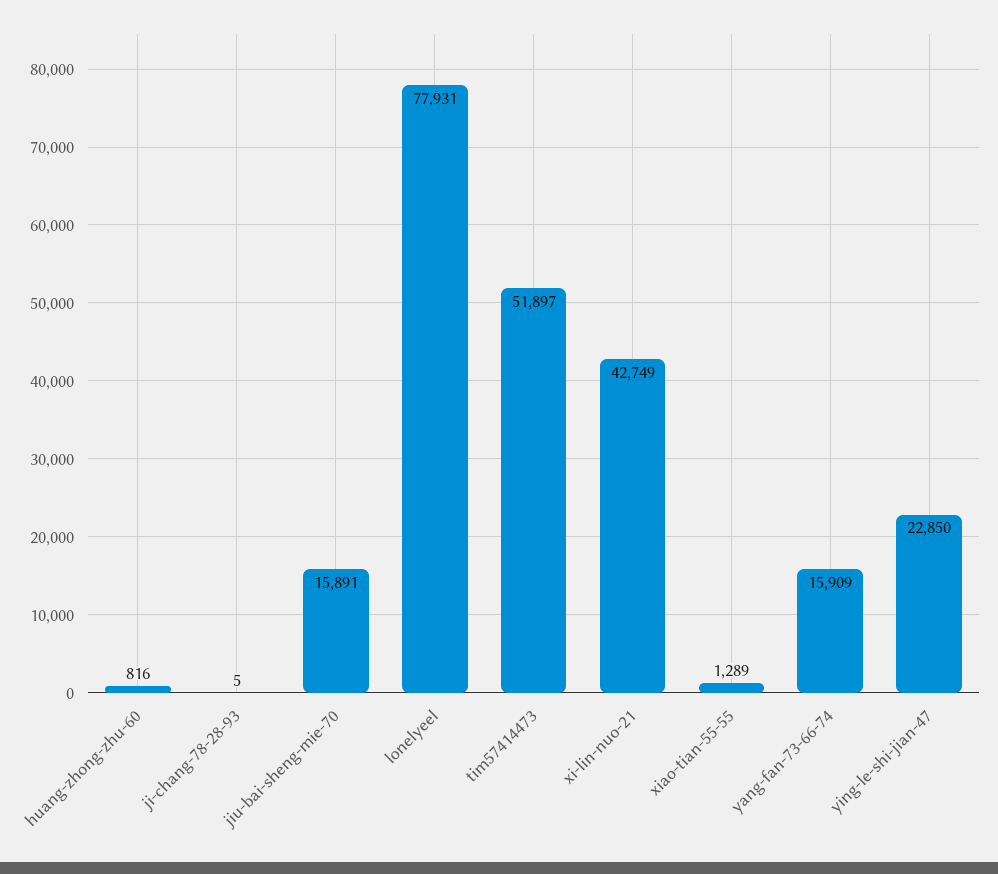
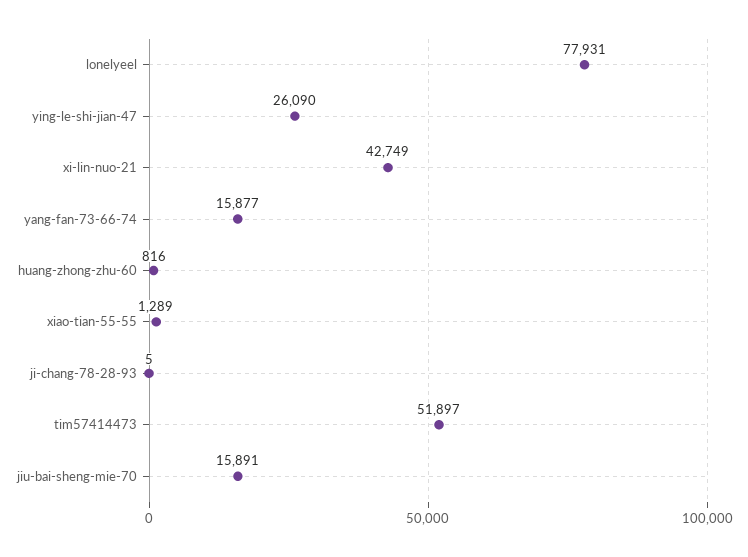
  {
    "huang-zhong-zhu-60": 816,
    "ji-chang-78-28-93": 5,
    "jiu-bai-sheng-mie-70": 15891,
    "lonelyeel": 77931,
    "tim57414473": 51897,
    "xi-lin-nuo-21": 42749,
    "xiao-tian-55-55": 1289,
-   "yang-fan-73-66-74": 15909,
+   "yang-fan-73-66-74": 15877,
-   "ying-le-shi-jian-47": 22850
+   "ying-le-shi-jian-47": 26090
  }

